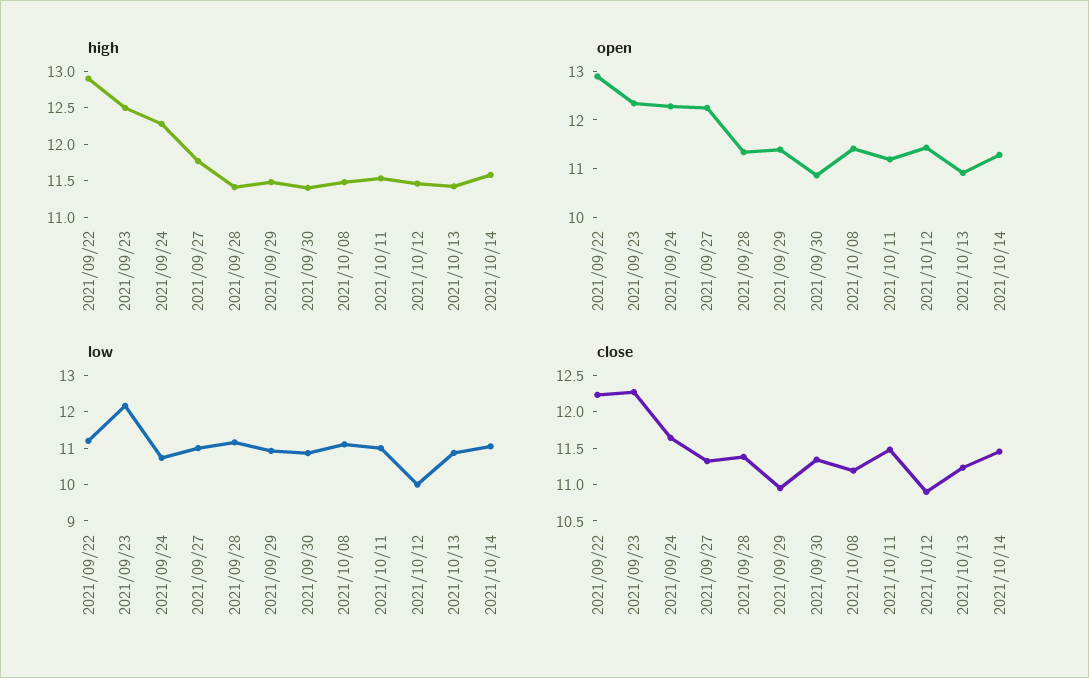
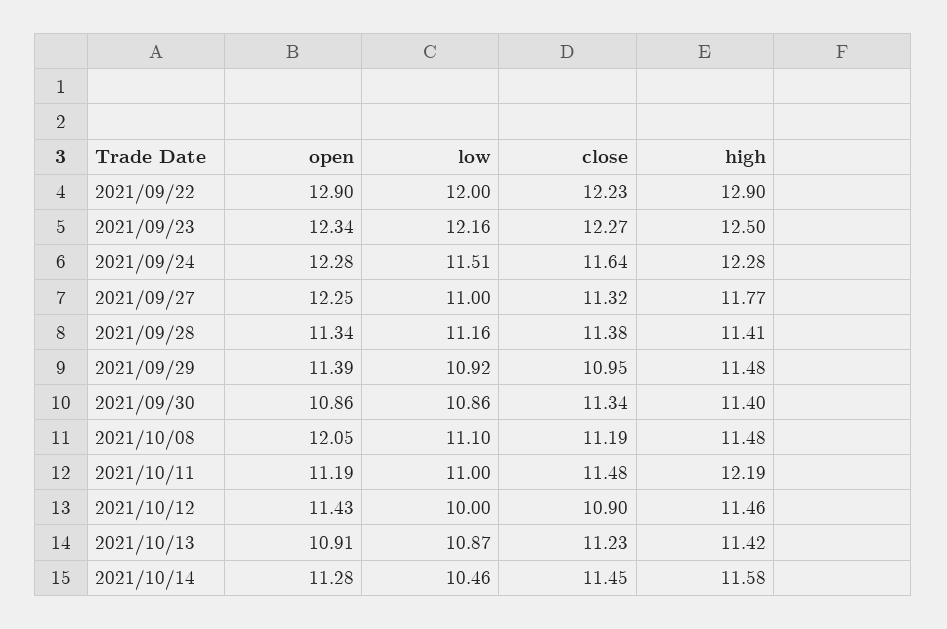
  {
    "high": {
      "2021/09/22": 12.9,
      "2021/09/23": 12.5,
      "2021/09/24": 12.28,
      "2021/09/27": 11.77,
      "2021/09/28": 11.41,
      "2021/09/29": 11.48,
      "2021/09/30": 11.4,
      "2021/10/08": 11.48,
-     "2021/10/11": 11.5,
+     "2021/10/11": 12.19,
      "2021/10/12": 11.46,
      "2021/10/13": 11.42,
      "2021/10/14": 11.58
    },
    "open": {
      "2021/09/22": 12.9,
      "2021/09/23": 12.34,
      "2021/09/24": 12.28,
      "2021/09/27": 12.25,
      "2021/09/28": 11.34,
      "2021/09/29": 11.39,
      "2021/09/30": 10.86,
-     "2021/10/08": 11.4,
+     "2021/10/08": 12.05,
      "2021/10/11": 11.19,
      "2021/10/12": 11.43,
      "2021/10/13": 10.91,
      "2021/10/14": 11.28
    },
    "low": {
-     "2021/09/22": 11.25,
+     "2021/09/22": 12,
      "2021/09/23": 12.16,
-     "2021/09/24": 10.75,
+     "2021/09/24": 11.51,
      "2021/09/27": 11,
      "2021/09/28": 11.16,
      "2021/09/29": 10.92,
      "2021/09/30": 10.86,
      "2021/10/08": 11.1,
      "2021/10/11": 11,
      "2021/10/12": 10,
      "2021/10/13": 10.87,
-     "2021/10/14": 11
+     "2021/10/14": 10.46
    },
    "close": {
      "2021/09/22": 12.23,
      "2021/09/23": 12.27,
      "2021/09/24": 11.64,
      "2021/09/27": 11.32,
      "2021/09/28": 11.38,
      "2021/09/29": 10.95,
      "2021/09/30": 11.34,
      "2021/10/08": 11.19,
      "2021/10/11": 11.48,
      "2021/10/12": 10.9,
      "2021/10/13": 11.23,
      "2021/10/14": 11.45
    }
  }

